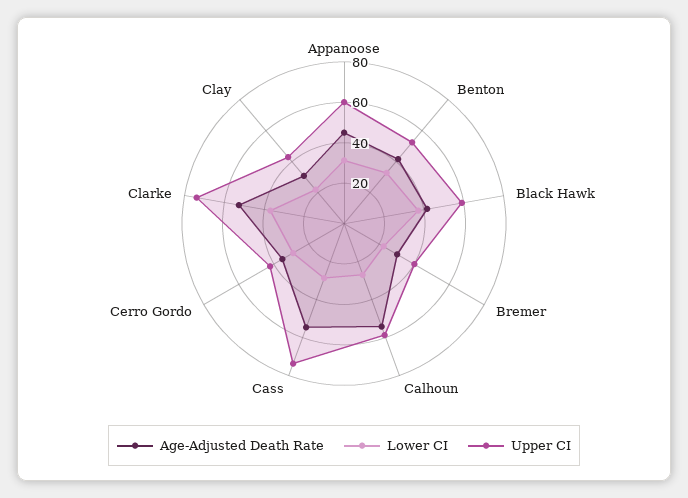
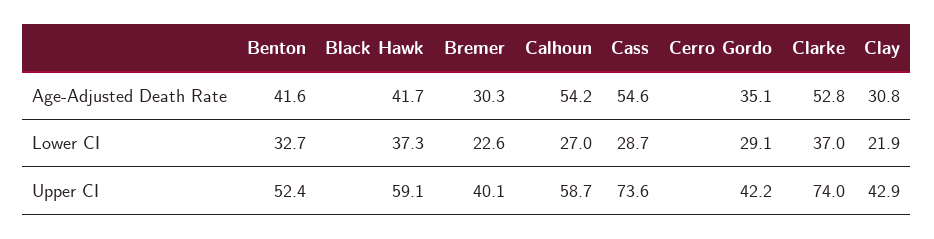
  {
    "Age-Adjusted Death Rate": {
-     "Appanoose": 45,
      "Benton": 41.6,
      "Black Hawk": 41.7,
      "Bremer": 30.3,
      "Calhoun": 54.2,
      "Cass": 54.6,
      "Cerro Gordo": 35.1,
      "Clarke": 52.8,
      "Clay": 30.8
    },
    "Lower CI": {
-     "Appanoose": 30,
      "Benton": 32.7,
      "Black Hawk": 37.3,
      "Bremer": 22.6,
      "Calhoun": 27,
      "Cass": 28.7,
      "Cerro Gordo": 29.1,
      "Clarke": 37,
      "Clay": 21.9
    },
    "Upper CI": {
-     "Appanoose": 60,
      "Benton": 52.4,
      "Black Hawk": 59.1,
      "Bremer": 40.1,
      "Calhoun": 58.7,
      "Cass": 73.6,
      "Cerro Gordo": 42.2,
      "Clarke": 74,
      "Clay": 42.9
    }
  }

